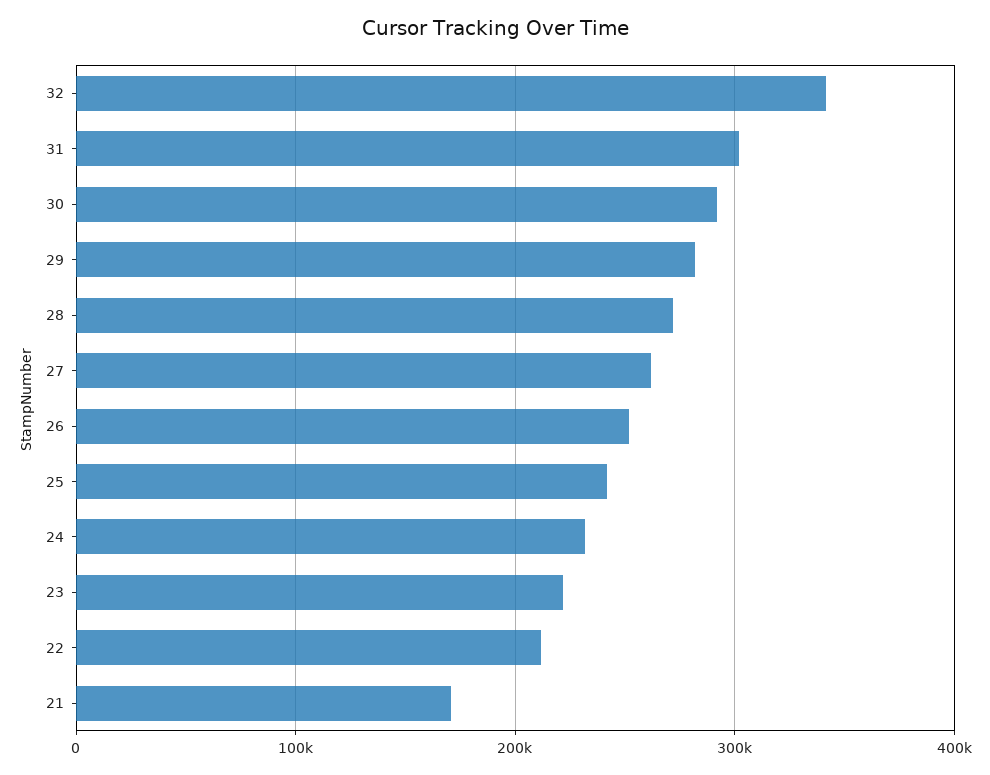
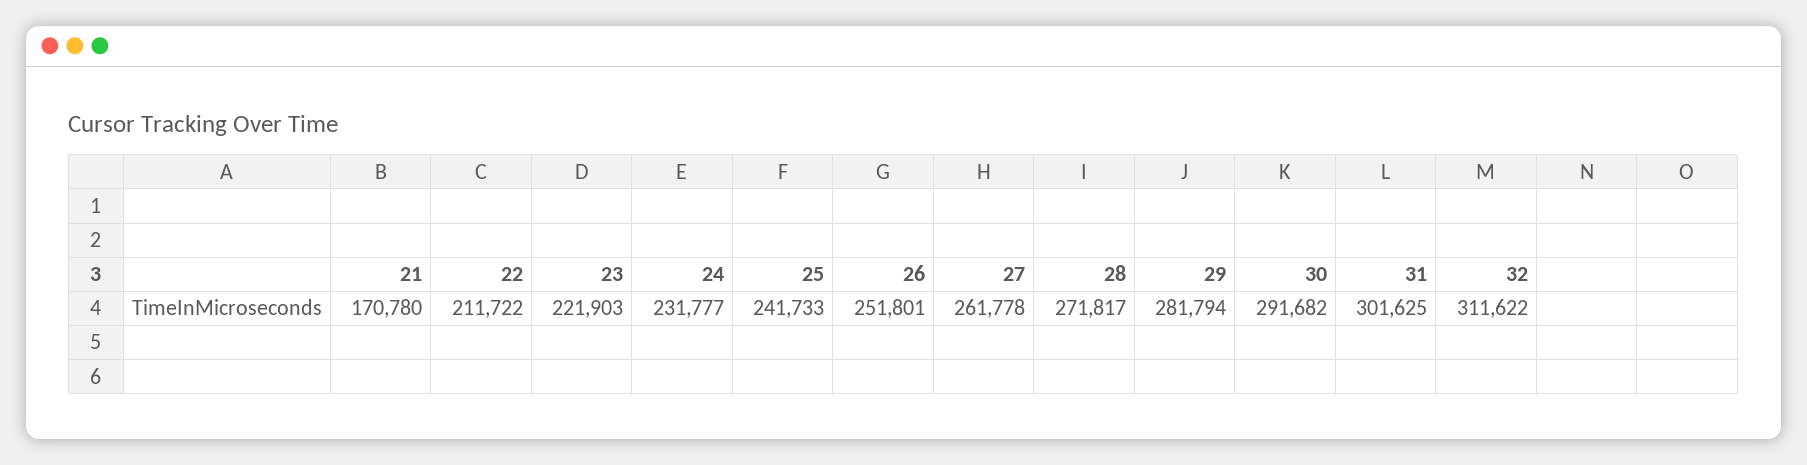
  {
-   "32": 340000,
+   "32": 311622,
    "31": 301625,
    "30": 291682,
    "29": 281794,
    "28": 271817,
    "27": 261778,
    "26": 251801,
    "25": 241733,
    "24": 231777,
    "23": 221903,
    "22": 211722,
    "21": 170780
  }

